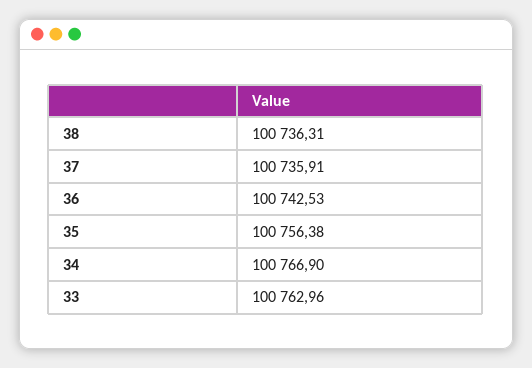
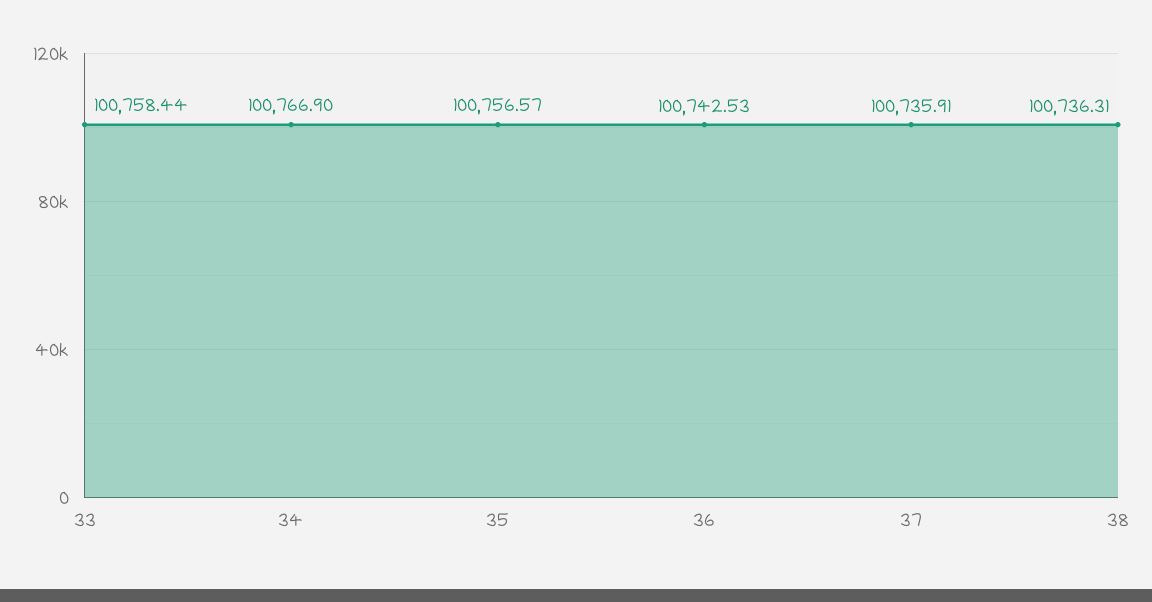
  {
    "38": 100736.31,
    "37": 100735.91,
    "36": 100742.53,
-   "35": 100756.38,
+   "35": 100756.57,
    "34": 100766.9,
-   "33": 100762.96
+   "33": 100758.44
  }

